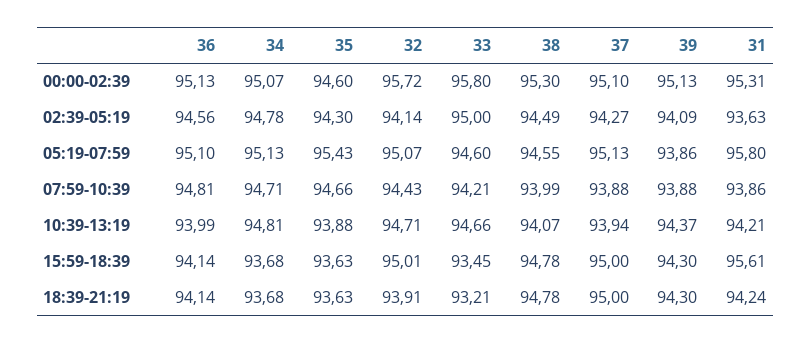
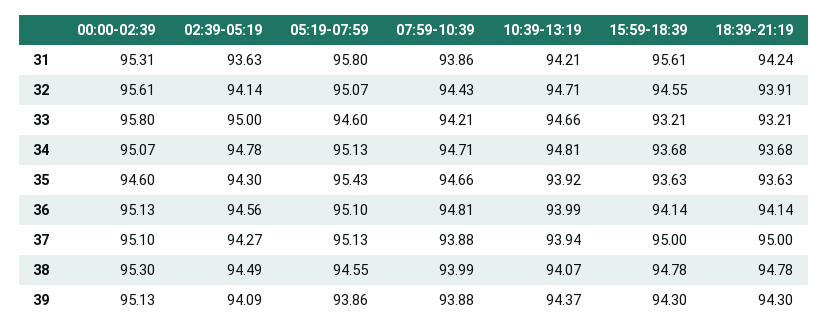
  {
    "36": {
      "00:00-02:39": 95.13,
      "02:39-05:19": 94.56,
      "05:19-07:59": 95.1,
      "07:59-10:39": 94.81,
      "10:39-13:19": 93.99,
      "15:59-18:39": 94.14,
      "18:39-21:19": 94.14
    },
    "34": {
      "00:00-02:39": 95.07,
      "02:39-05:19": 94.78,
      "05:19-07:59": 95.13,
      "07:59-10:39": 94.71,
      "10:39-13:19": 94.81,
      "15:59-18:39": 93.68,
      "18:39-21:19": 93.68
    },
    "35": {
      "00:00-02:39": 94.6,
      "02:39-05:19": 94.3,
      "05:19-07:59": 95.43,
      "07:59-10:39": 94.66,
-     "10:39-13:19": 93.88,
+     "10:39-13:19": 93.92,
      "15:59-18:39": 93.63,
      "18:39-21:19": 93.63
    },
    "32": {
-     "00:00-02:39": 95.72,
+     "00:00-02:39": 95.61,
      "02:39-05:19": 94.14,
      "05:19-07:59": 95.07,
      "07:59-10:39": 94.43,
      "10:39-13:19": 94.71,
-     "15:59-18:39": 95.01,
+     "15:59-18:39": 94.55,
      "18:39-21:19": 93.91
    },
    "33": {
      "00:00-02:39": 95.8,
      "02:39-05:19": 95,
      "05:19-07:59": 94.6,
      "07:59-10:39": 94.21,
      "10:39-13:19": 94.66,
-     "15:59-18:39": 93.45,
+     "15:59-18:39": 93.21,
      "18:39-21:19": 93.21
    },
    "38": {
      "00:00-02:39": 95.3,
      "02:39-05:19": 94.49,
      "05:19-07:59": 94.55,
      "07:59-10:39": 93.99,
      "10:39-13:19": 94.07,
      "15:59-18:39": 94.78,
      "18:39-21:19": 94.78
    },
    "37": {
      "00:00-02:39": 95.1,
      "02:39-05:19": 94.27,
      "05:19-07:59": 95.13,
      "07:59-10:39": 93.88,
      "10:39-13:19": 93.94,
      "15:59-18:39": 95,
      "18:39-21:19": 95
    },
    "39": {
      "00:00-02:39": 95.13,
      "02:39-05:19": 94.09,
      "05:19-07:59": 93.86,
      "07:59-10:39": 93.88,
      "10:39-13:19": 94.37,
      "15:59-18:39": 94.3,
      "18:39-21:19": 94.3
    },
    "31": {
      "00:00-02:39": 95.31,
      "02:39-05:19": 93.63,
      "05:19-07:59": 95.8,
      "07:59-10:39": 93.86,
      "10:39-13:19": 94.21,
      "15:59-18:39": 95.61,
      "18:39-21:19": 94.24
    }
  }

